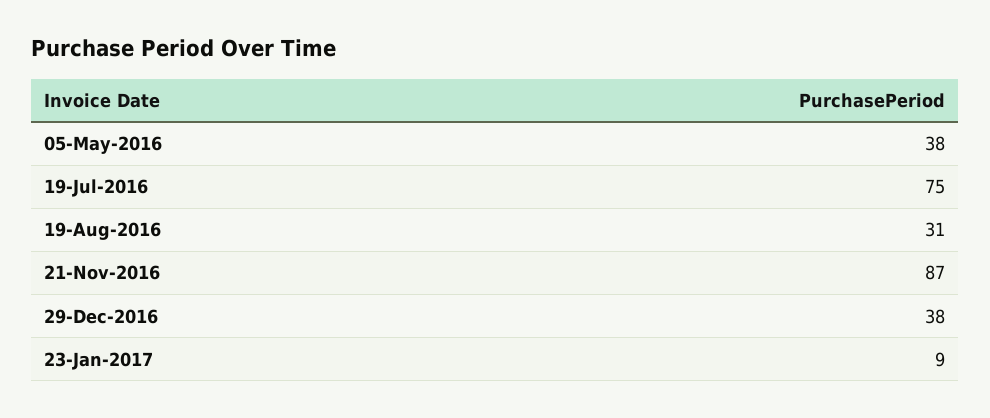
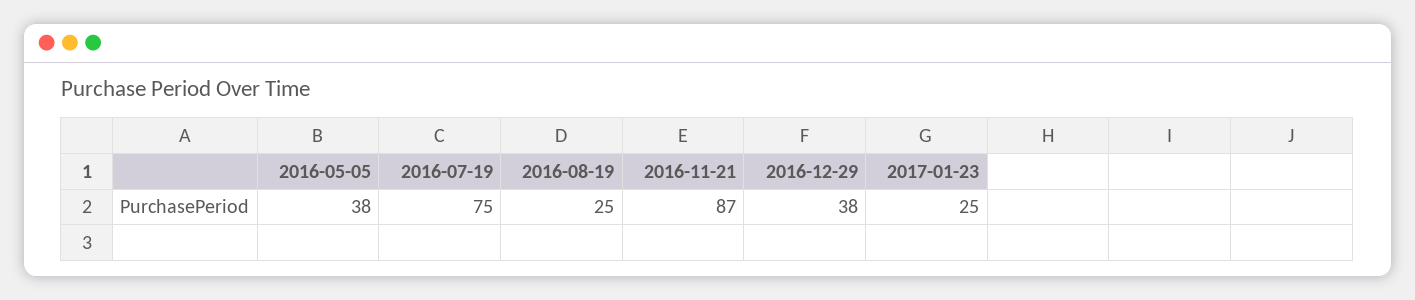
  {
    "05-May-2016": 38,
    "19-Jul-2016": 75,
-   "19-Aug-2016": 31,
+   "19-Aug-2016": 25,
    "21-Nov-2016": 87,
    "29-Dec-2016": 38,
-   "23-Jan-2017": 9
+   "23-Jan-2017": 25
  }

